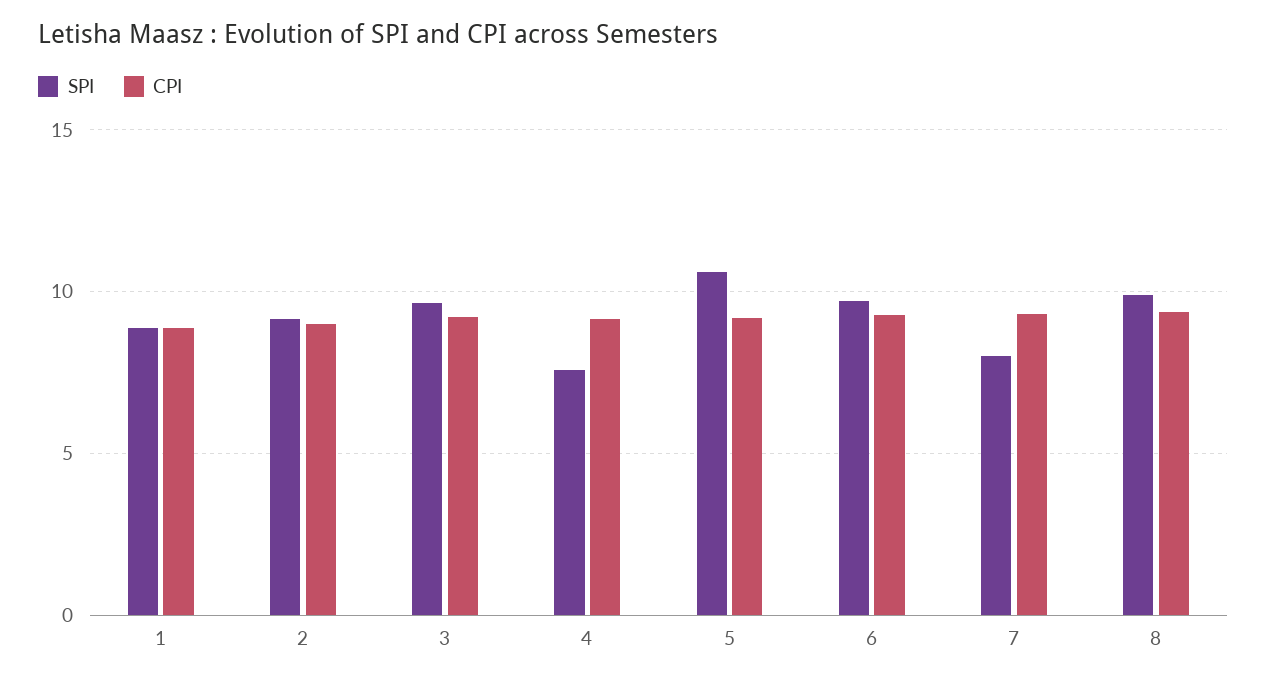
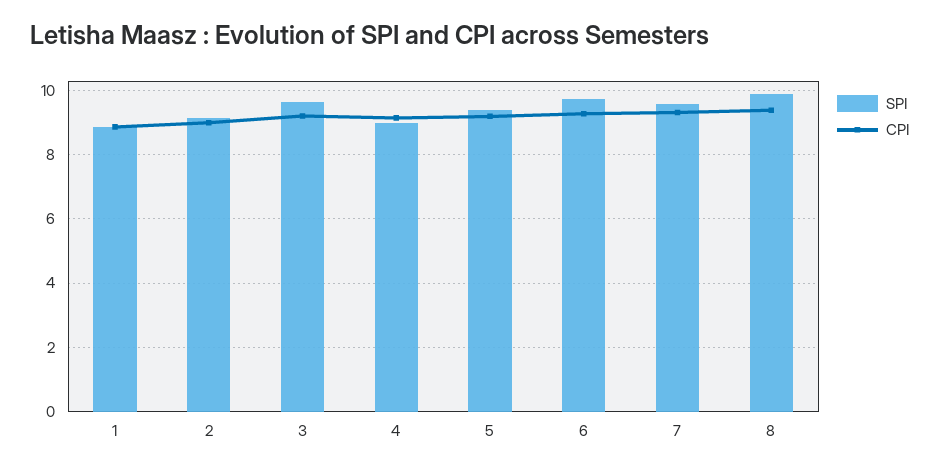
  {
    "SPI": {
      "1": 8.8,
      "2": 9.2,
      "3": 9.6,
-     "4": 7.5,
+     "4": 9,
-     "5": 10.5,
+     "5": 9.4,
      "6": 9.8,
-     "7": 8,
+     "7": 9.6,
      "8": 9.8
    },
    "CPI": {
      "1": 8.8,
      "2": 9,
      "3": 9.2,
      "4": 9.2,
      "5": 9.2,
      "6": 9.2,
      "7": 9.4,
      "8": 9.4
    }
  }

